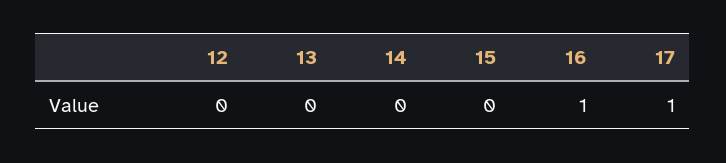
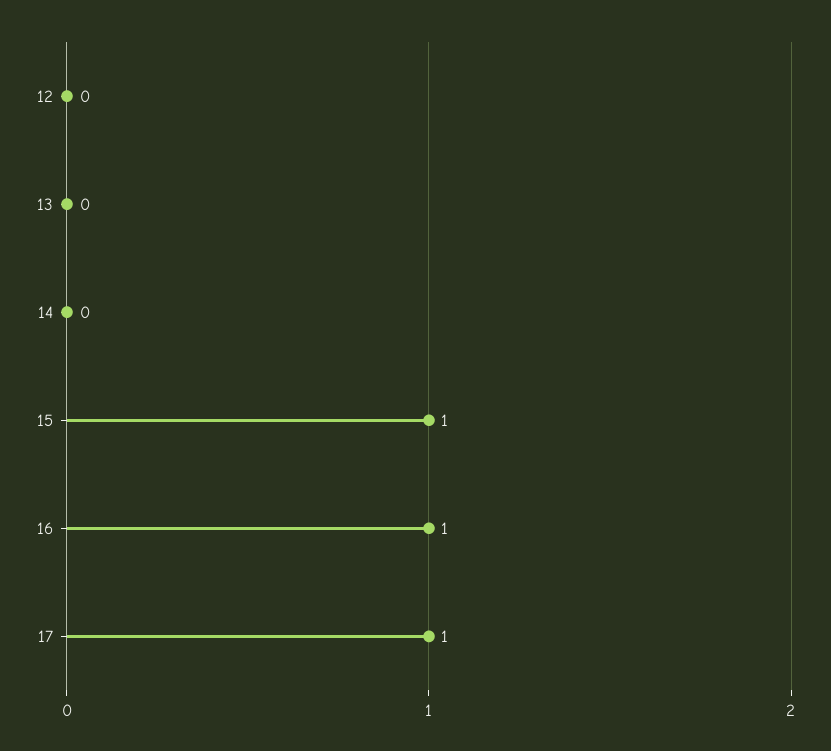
  {
    "12": 0,
    "13": 0,
    "14": 0,
-   "15": 0,
+   "15": 1,
    "16": 1,
    "17": 1
  }

